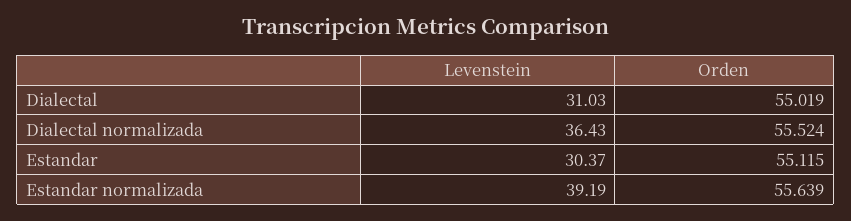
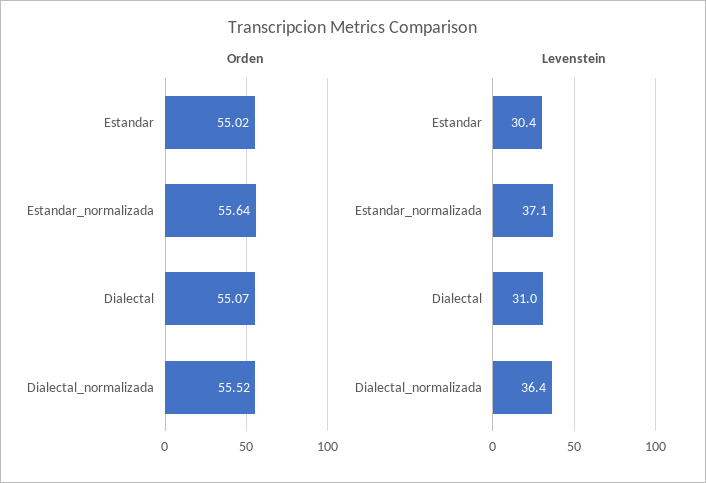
  {
    "Levenstein": {
      "Dialectal": 31.03,
      "Dialectal normalizada": 36.43,
      "Estandar": 30.37,
-     "Estandar normalizada": 39.19
+     "Estandar normalizada": 37.1
    },
    "Orden": {
-     "Dialectal": 55.019,
+     "Dialectal": 55.07,
      "Dialectal normalizada": 55.524,
-     "Estandar": 55.115,
+     "Estandar": 55.02,
      "Estandar normalizada": 55.639
    }
  }

